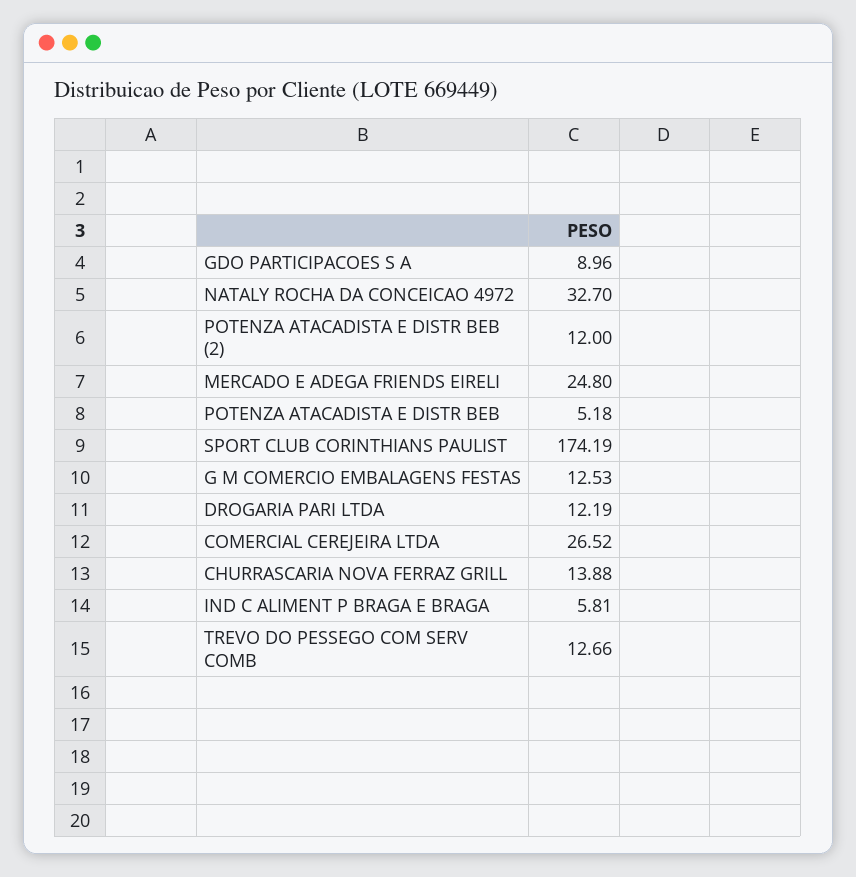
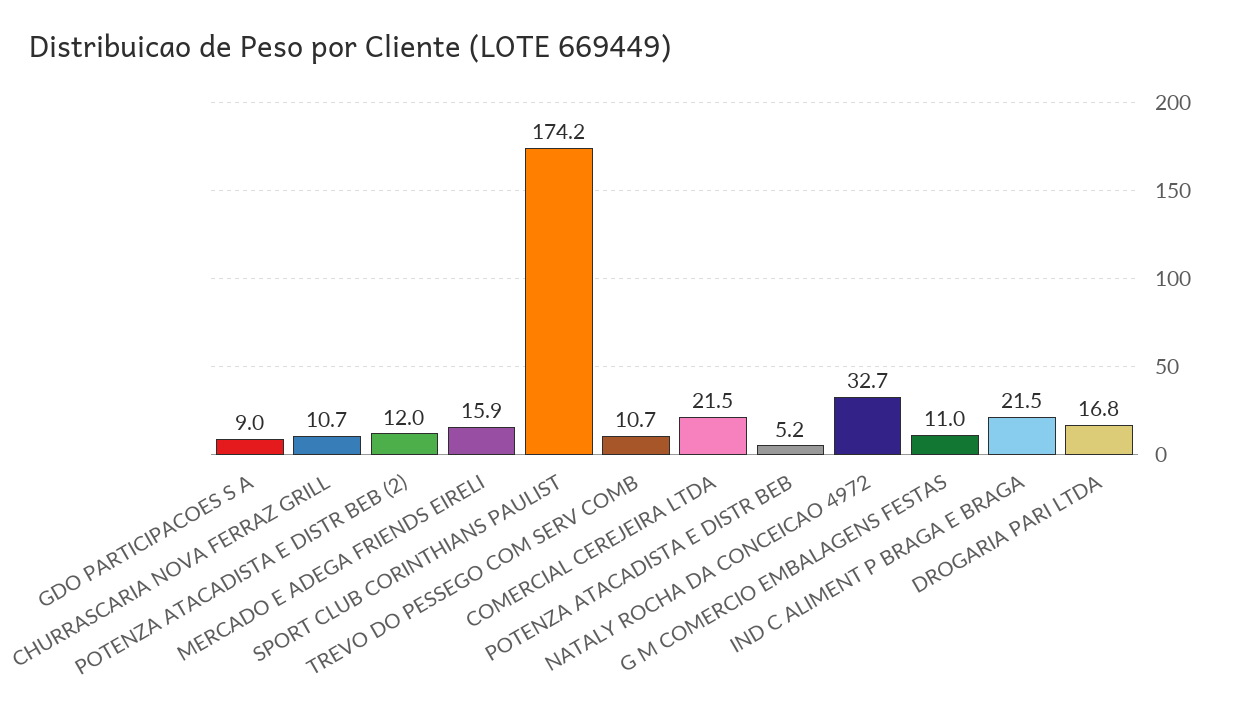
  {
    "GDO PARTICIPACOES S A": 8.96,
    "NATALY ROCHA DA CONCEICAO 4972": 32.7,
    "POTENZA ATACADISTA E DISTR BEB (2)": 12,
-   "MERCADO E ADEGA FRIENDS EIRELI": 24.8,
+   "MERCADO E ADEGA FRIENDS EIRELI": 15.9,
    "POTENZA ATACADISTA E DISTR BEB": 5.18,
    "SPORT CLUB CORINTHIANS PAULIST": 174.19,
-   "G M COMERCIO EMBALAGENS FESTAS": 12.53,
+   "G M COMERCIO EMBALAGENS FESTAS": 11,
-   "DROGARIA PARI LTDA": 12.19,
+   "DROGARIA PARI LTDA": 16.8,
-   "COMERCIAL CEREJEIRA LTDA": 26.52,
+   "COMERCIAL CEREJEIRA LTDA": 21.5,
-   "CHURRASCARIA NOVA FERRAZ GRILL": 13.88,
+   "CHURRASCARIA NOVA FERRAZ GRILL": 10.7,
-   "IND C ALIMENT P BRAGA E BRAGA": 5.81,
+   "IND C ALIMENT P BRAGA E BRAGA": 21.5,
-   "TREVO DO PESSEGO COM SERV COMB": 12.66
+   "TREVO DO PESSEGO COM SERV COMB": 10.7
  }

